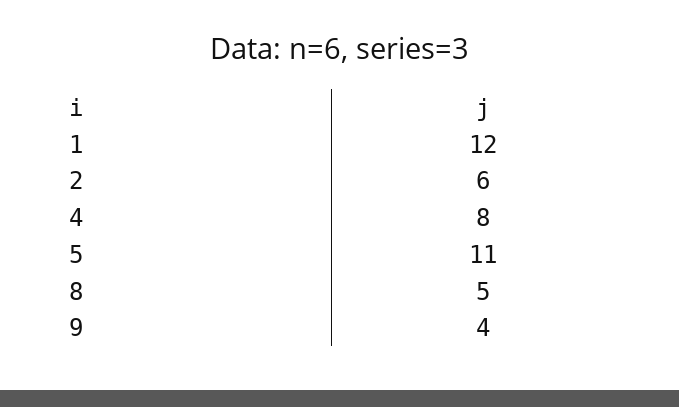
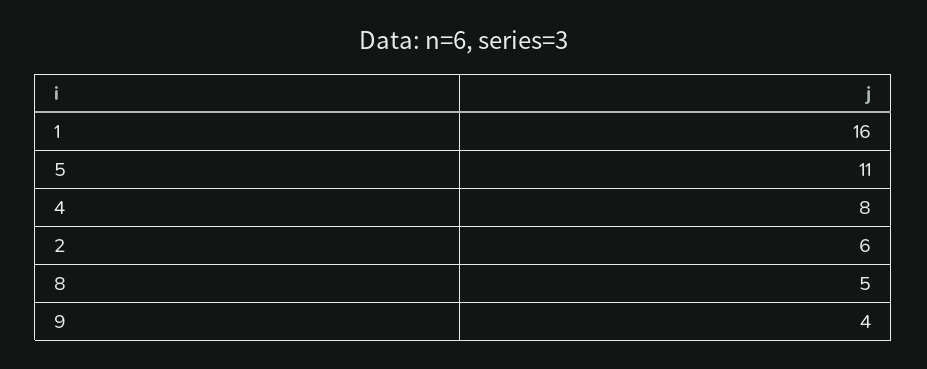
  {
-   "1": 12,
+   "1": 16,
    "2": 6,
    "4": 8,
    "5": 11,
    "8": 5,
    "9": 4
  }

